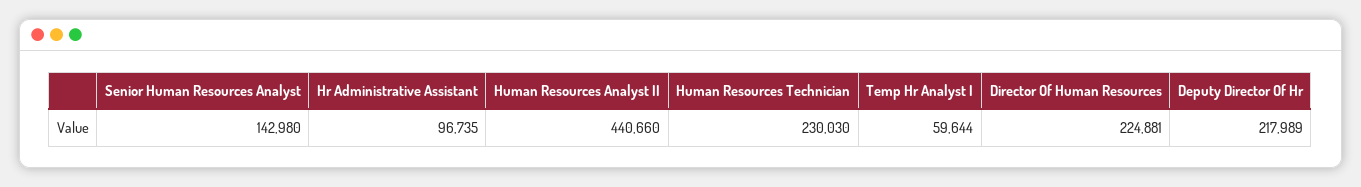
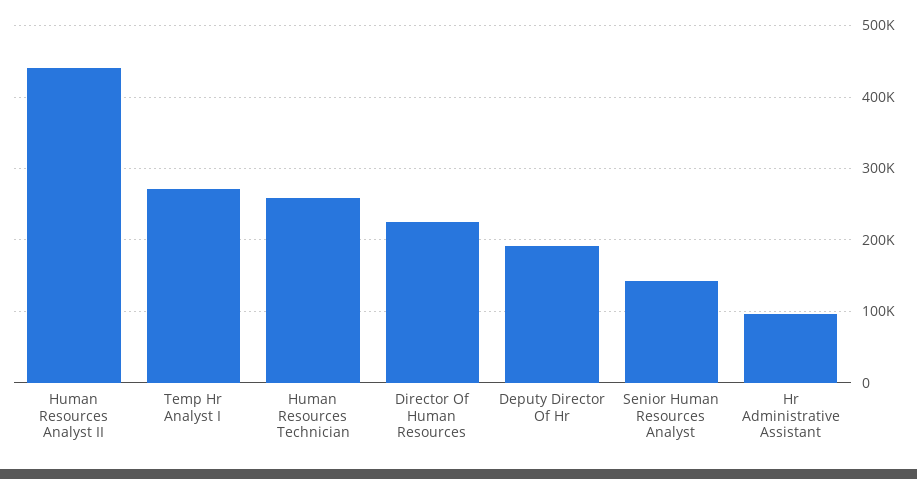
  {
    "Senior Human Resources Analyst": 142980,
    "Hr Administrative Assistant": 96735,
    "Human Resources Analyst II": 440660,
-   "Human Resources Technician": 230030,
+   "Human Resources Technician": 260000,
-   "Temp Hr Analyst I": 59644,
+   "Temp Hr Analyst I": 270000,
    "Director Of Human Resources": 224881,
-   "Deputy Director Of Hr": 217989
+   "Deputy Director Of Hr": 190000
  }

